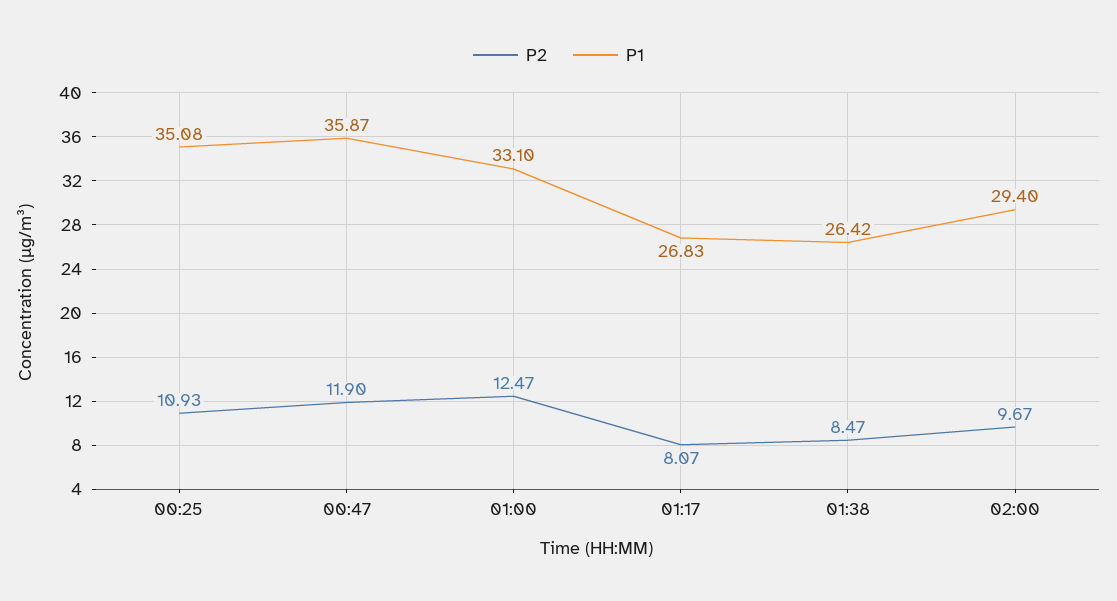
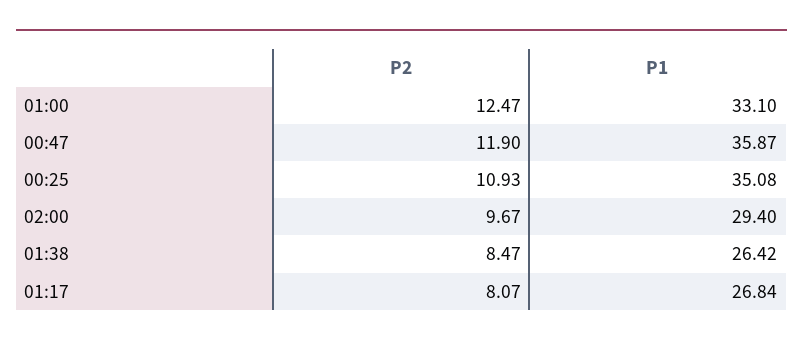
  {
    "P2": {
      "00:25": 10.93,
      "00:47": 11.9,
      "01:00": 12.47,
      "01:17": 8.07,
      "01:38": 8.47,
      "02:00": 9.67
    },
    "P1": {
      "00:25": 35.08,
      "00:47": 35.87,
      "01:00": 33.1,
-     "01:17": 26.83,
+     "01:17": 26.84,
      "01:38": 26.42,
      "02:00": 29.4
    }
  }

